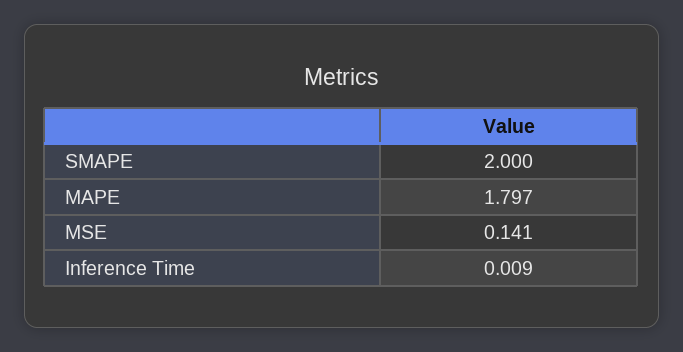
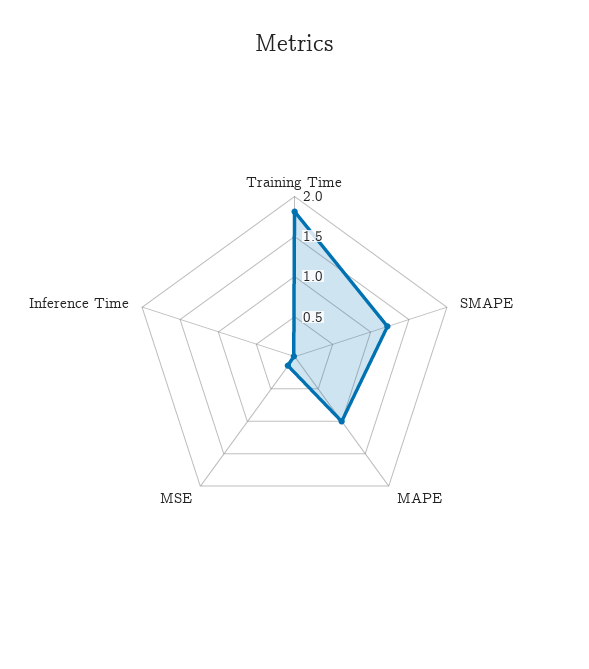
  {
-   "SMAPE": 2,
+   "SMAPE": 1.2,
-   "MAPE": 1.797,
+   "MAPE": 1,
    "MSE": 0.141,
-   "Inference Time": 0.009
+   "Inference Time": 0.009,
+   "Training Time": 1.8
  }

